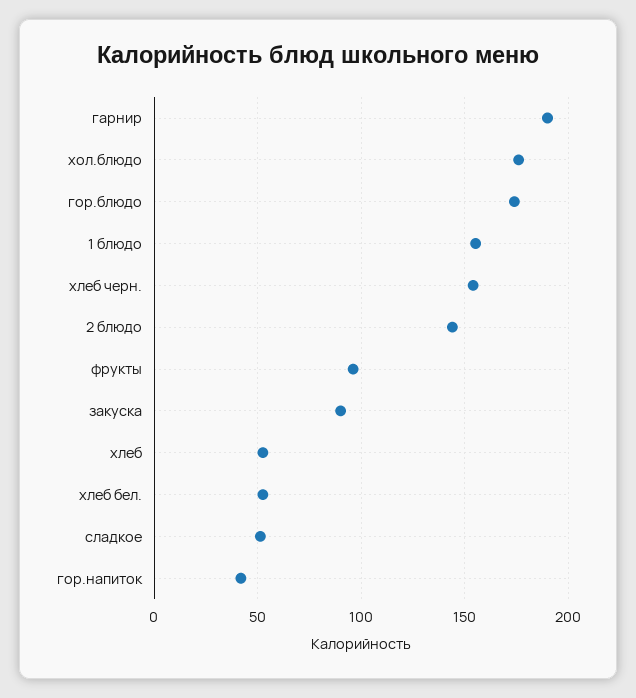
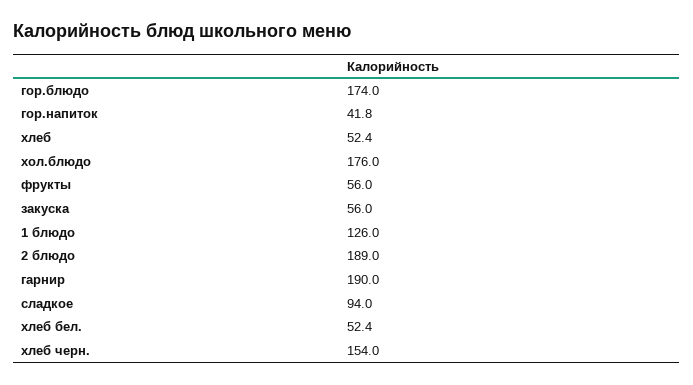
  {
    "гарнир": 190,
    "хол.блюдо": 176,
    "гор.блюдо": 174,
-   "1 блюдо": 155,
+   "1 блюдо": 126,
    "хлеб черн.": 154,
-   "2 блюдо": 145,
+   "2 блюдо": 189,
-   "фрукты": 95,
+   "фрукты": 56,
-   "закуска": 90,
+   "закуска": 56,
    "хлеб": 52.4,
    "хлеб бел.": 52.4,
-   "сладкое": 50,
+   "сладкое": 94,
    "гор.напиток": 41.8
  }

